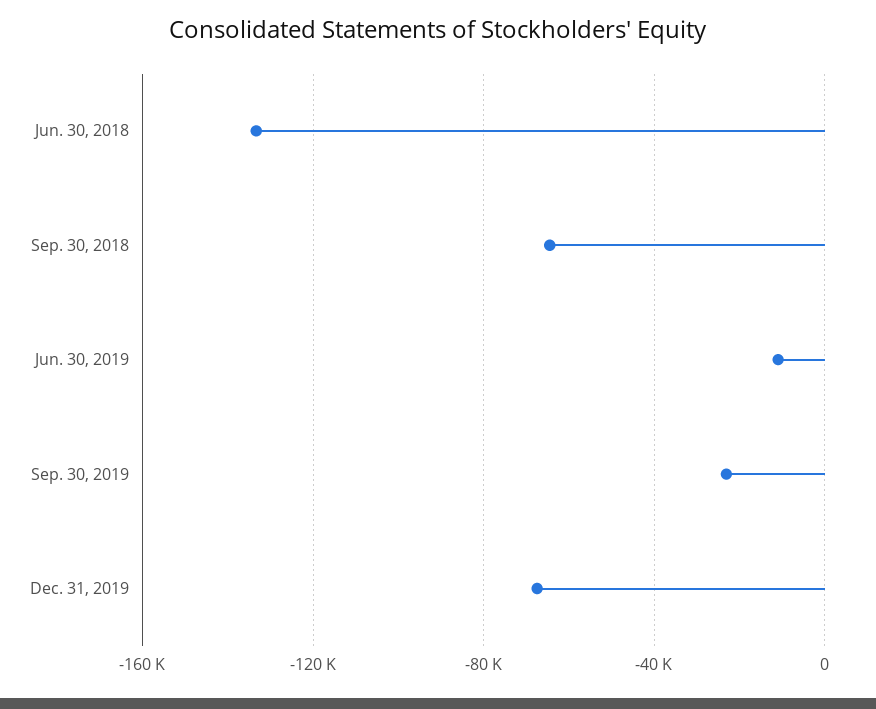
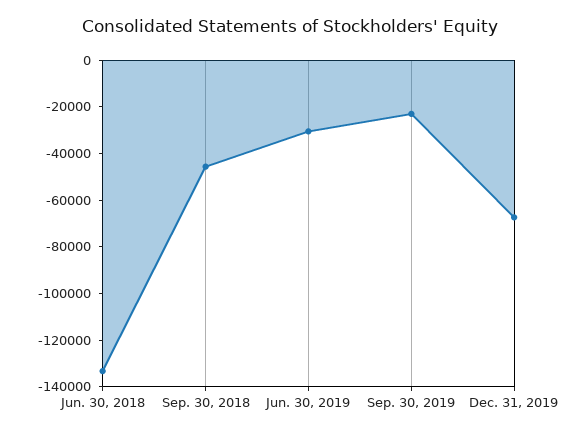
  {
    "Jun. 30, 2018": -135000,
-   "Sep. 30, 2018": -65000,
+   "Sep. 30, 2018": -45000,
-   "Jun. 30, 2019": -10000,
+   "Jun. 30, 2019": -30000,
    "Sep. 30, 2019": -25000,
    "Dec. 31, 2019": -65000
  }

